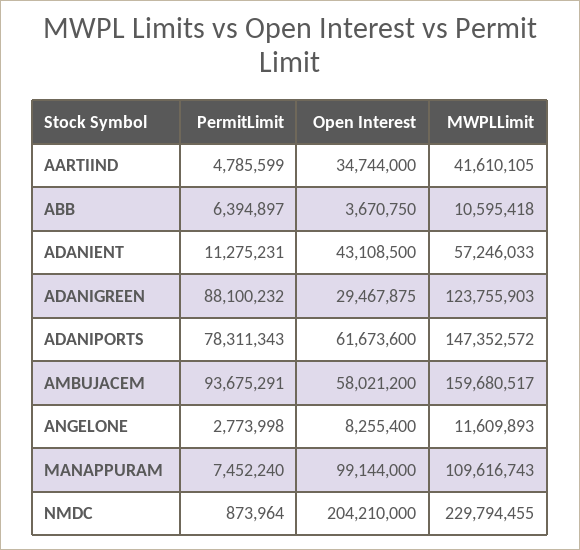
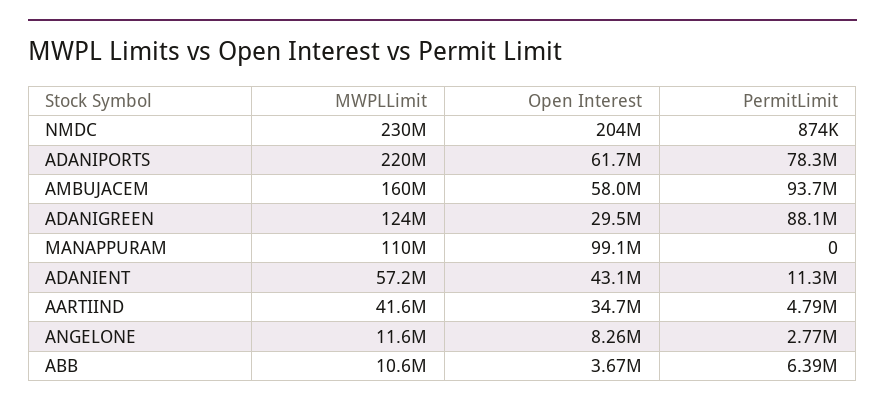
  {
    "PermitLimit": {
      "AARTIIND": 4785599,
      "ABB": 6394897,
      "ADANIENT": 11275231,
      "ADANIGREEN": 88100232,
      "ADANIPORTS": 78311343,
      "AMBUJACEM": 93675291,
      "ANGELONE": 2773998,
-     "MANAPPURAM": 7452240,
+     "MANAPPURAM": 0,
      "NMDC": 873964
    },
    "Open Interest": {
      "AARTIIND": 34744000,
      "ABB": 3670750,
      "ADANIENT": 43108500,
      "ADANIGREEN": 29467875,
      "ADANIPORTS": 61673600,
      "AMBUJACEM": 58021200,
      "ANGELONE": 8255400,
      "MANAPPURAM": 99144000,
      "NMDC": 204210000
    },
    "MWPLLimit": {
      "AARTIIND": 41610105,
      "ABB": 10595418,
      "ADANIENT": 57246033,
      "ADANIGREEN": 123755903,
-     "ADANIPORTS": 147352572,
+     "ADANIPORTS": 220000000,
      "AMBUJACEM": 159680517,
      "ANGELONE": 11609893,
      "MANAPPURAM": 109616743,
      "NMDC": 229794455
    }
  }

